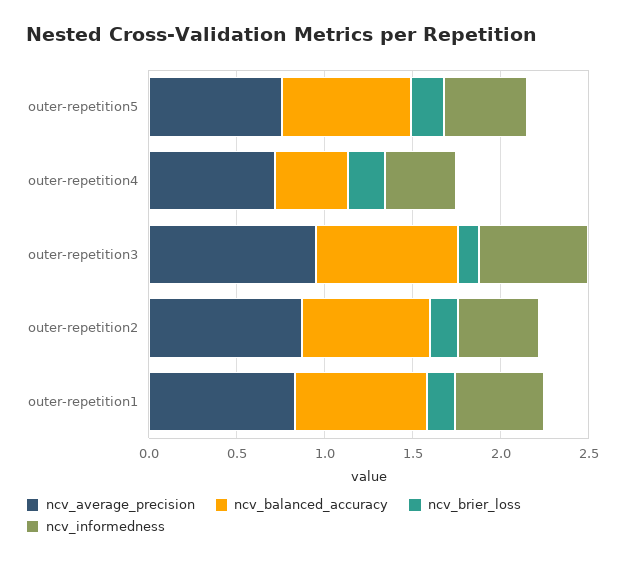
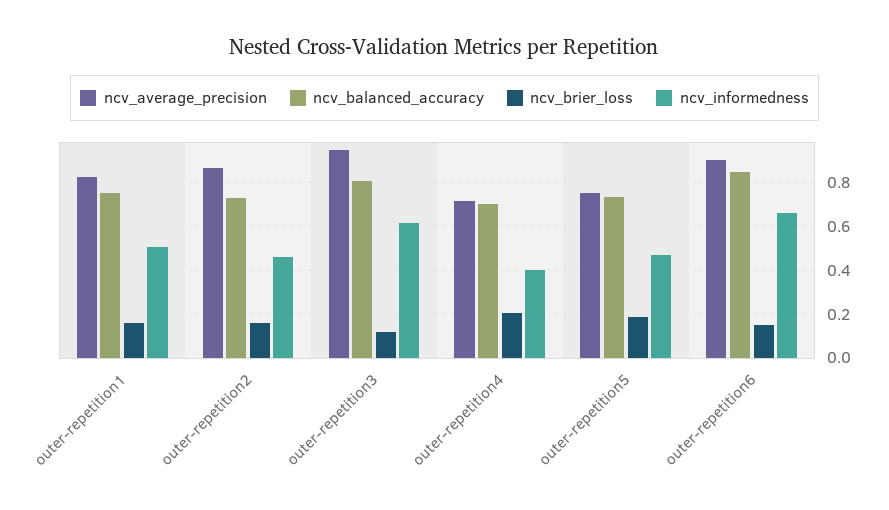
  {
    "ncv_average_precision": {
      "outer-repetition5": 0.75,
      "outer-repetition4": 0.7,
      "outer-repetition3": 0.95,
      "outer-repetition2": 0.85,
-     "outer-repetition1": 0.85
+     "outer-repetition1": 0.85,
+     "outer-repetition6": 0.9
    },
    "ncv_balanced_accuracy": {
      "outer-repetition5": 0.75,
-     "outer-repetition4": 0.4,
+     "outer-repetition4": 0.7,
      "outer-repetition3": 0.8,
      "outer-repetition2": 0.75,
-     "outer-repetition1": 0.75
+     "outer-repetition1": 0.75,
+     "outer-repetition6": 0.85
    },
    "ncv_brier_loss": {
      "outer-repetition5": 0.2,
      "outer-repetition4": 0.2,
      "outer-repetition3": 0.1,
      "outer-repetition2": 0.15,
-     "outer-repetition1": 0.15
+     "outer-repetition1": 0.15,
+     "outer-repetition6": 0.15
    },
    "ncv_informedness": {
      "outer-repetition5": 0.45,
      "outer-repetition4": 0.4,
      "outer-repetition3": 0.6,
      "outer-repetition2": 0.45,
-     "outer-repetition1": 0.5
+     "outer-repetition1": 0.5,
+     "outer-repetition6": 0.65
    }
  }

